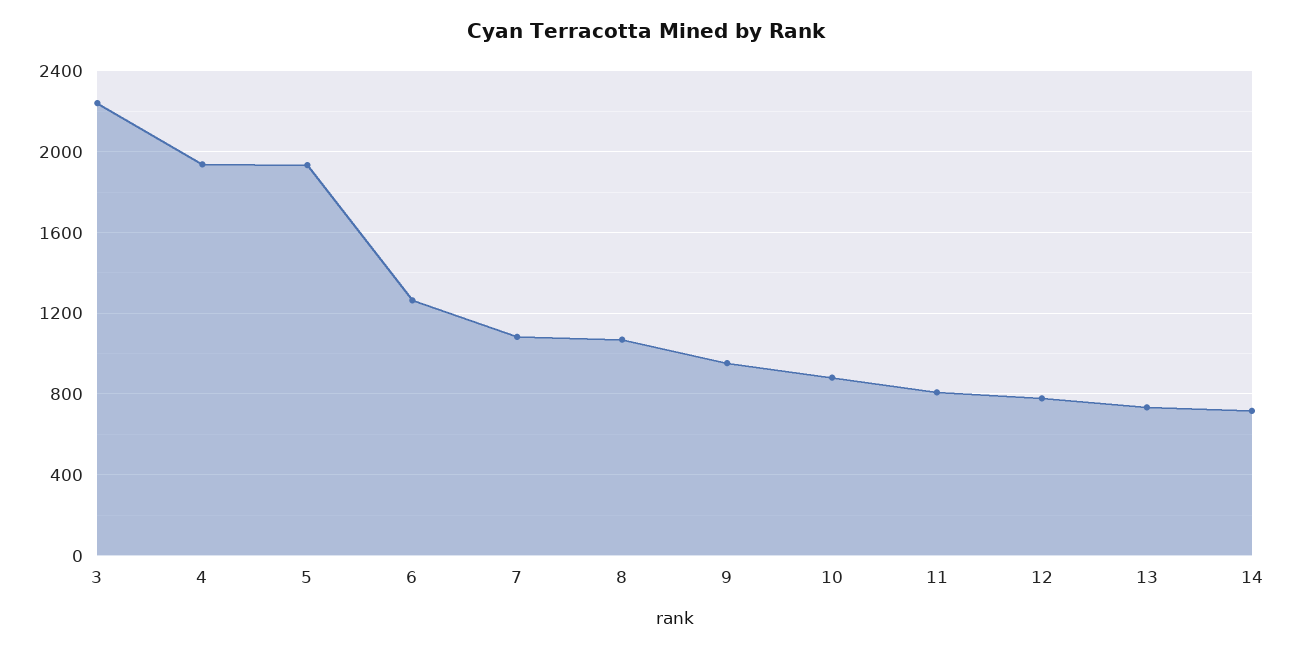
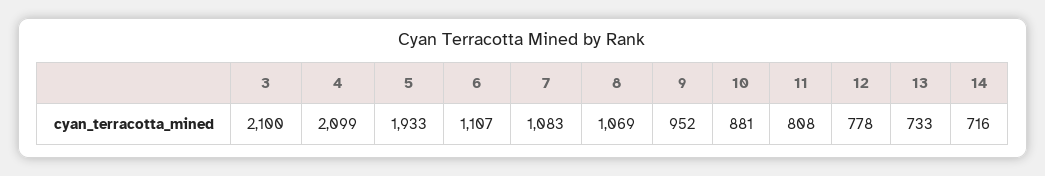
  {
-   "3": 2250,
+   "3": 2100,
-   "4": 1950,
+   "4": 2099,
    "5": 1933,
-   "6": 1250,
+   "6": 1107,
    "7": 1083,
    "8": 1069,
    "9": 952,
    "10": 881,
    "11": 808,
    "12": 778,
    "13": 733,
    "14": 716
  }

